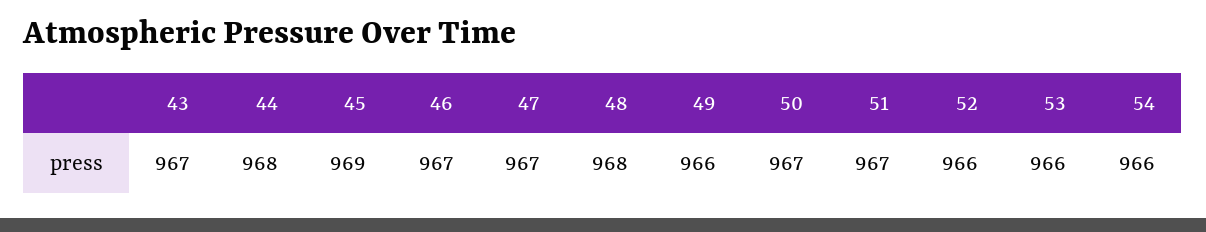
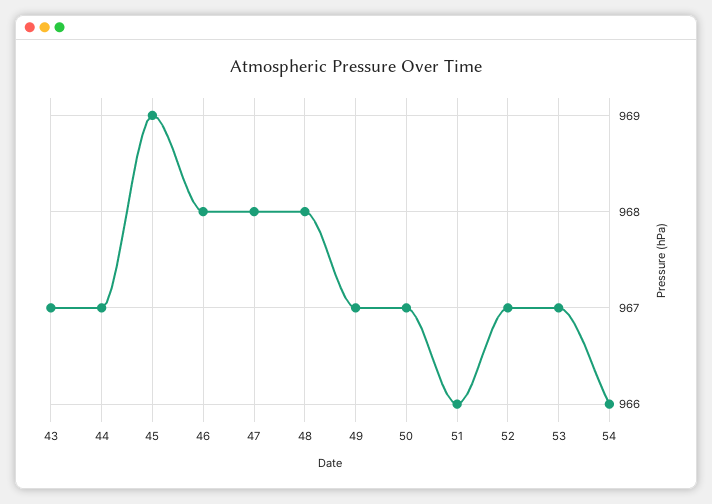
  {
    "43": 967,
-   "44": 968,
+   "44": 967,
    "45": 969,
-   "46": 967,
+   "46": 968,
-   "47": 967,
+   "47": 968,
    "48": 968,
-   "49": 966,
+   "49": 967,
    "50": 967,
-   "51": 967,
+   "51": 966,
-   "52": 966,
+   "52": 967,
-   "53": 966,
+   "53": 967,
    "54": 966
  }

